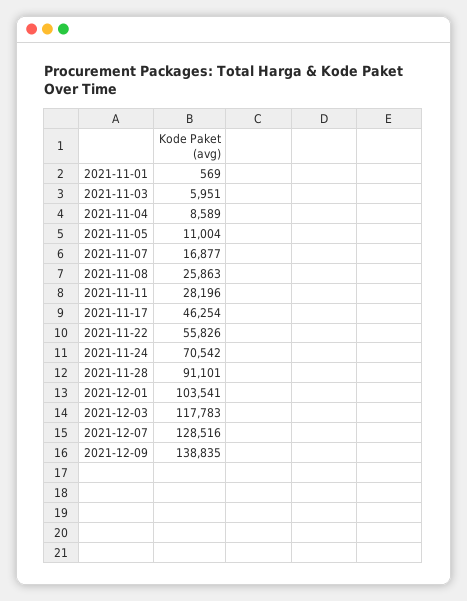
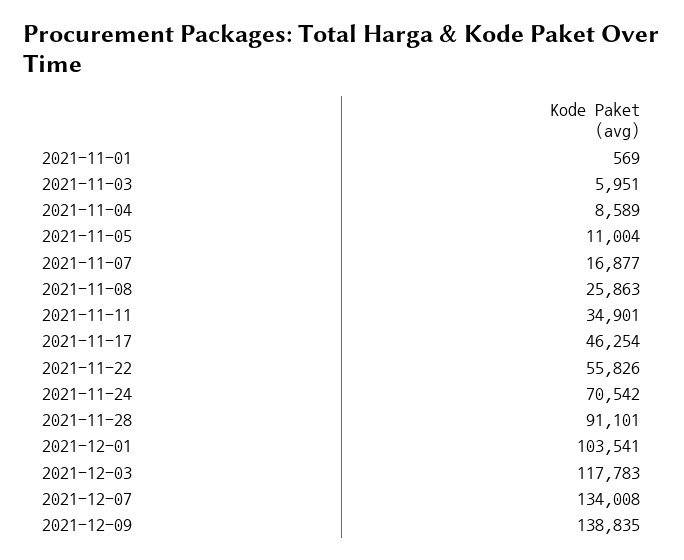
  {
    "2021-11-01": 569,
    "2021-11-03": 5951,
    "2021-11-04": 8589,
    "2021-11-05": 11004,
    "2021-11-07": 16877,
    "2021-11-08": 25863,
-   "2021-11-11": 28196,
+   "2021-11-11": 34901,
    "2021-11-17": 46254,
    "2021-11-22": 55826,
    "2021-11-24": 70542,
    "2021-11-28": 91101,
    "2021-12-01": 103541,
    "2021-12-03": 117783,
-   "2021-12-07": 128516,
+   "2021-12-07": 134008,
    "2021-12-09": 138835
  }

